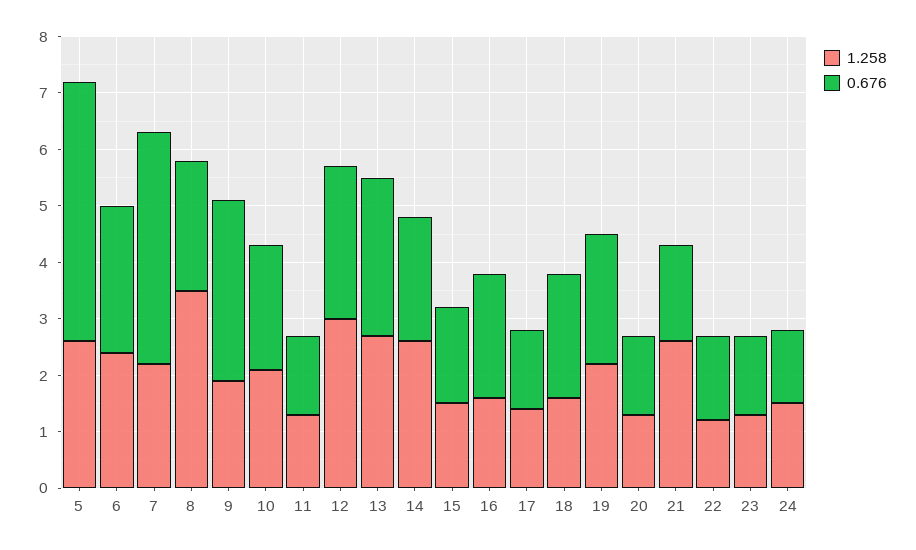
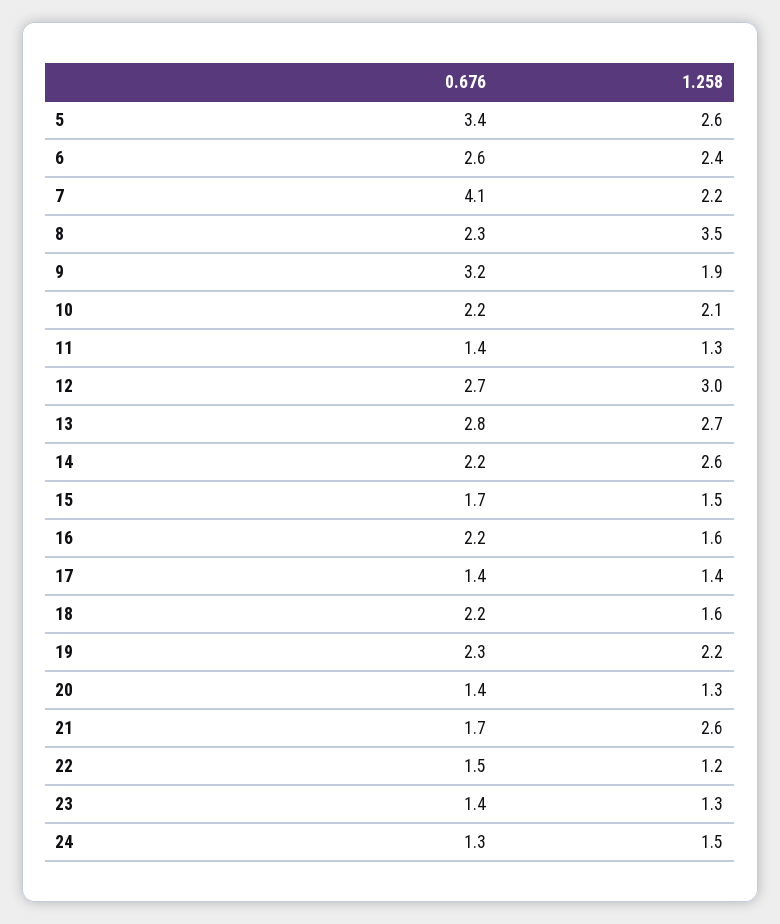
  {
    "1.258": {
      "5": 2.6,
      "6": 2.4,
      "7": 2.2,
      "8": 3.5,
      "9": 1.9,
      "10": 2.1,
      "11": 1.3,
      "12": 3,
      "13": 2.7,
      "14": 2.6,
      "15": 1.5,
      "16": 1.6,
      "17": 1.4,
      "18": 1.6,
      "19": 2.2,
      "20": 1.3,
      "21": 2.6,
      "22": 1.2,
      "23": 1.3,
      "24": 1.5
    },
    "0.676": {
-     "5": 4.5,
+     "5": 3.4,
      "6": 2.6,
      "7": 4.1,
      "8": 2.3,
      "9": 3.2,
      "10": 2.2,
      "11": 1.4,
      "12": 2.7,
      "13": 2.8,
      "14": 2.2,
      "15": 1.7,
      "16": 2.2,
      "17": 1.4,
      "18": 2.2,
      "19": 2.3,
      "20": 1.4,
      "21": 1.7,
      "22": 1.5,
      "23": 1.4,
      "24": 1.3
    }
  }

